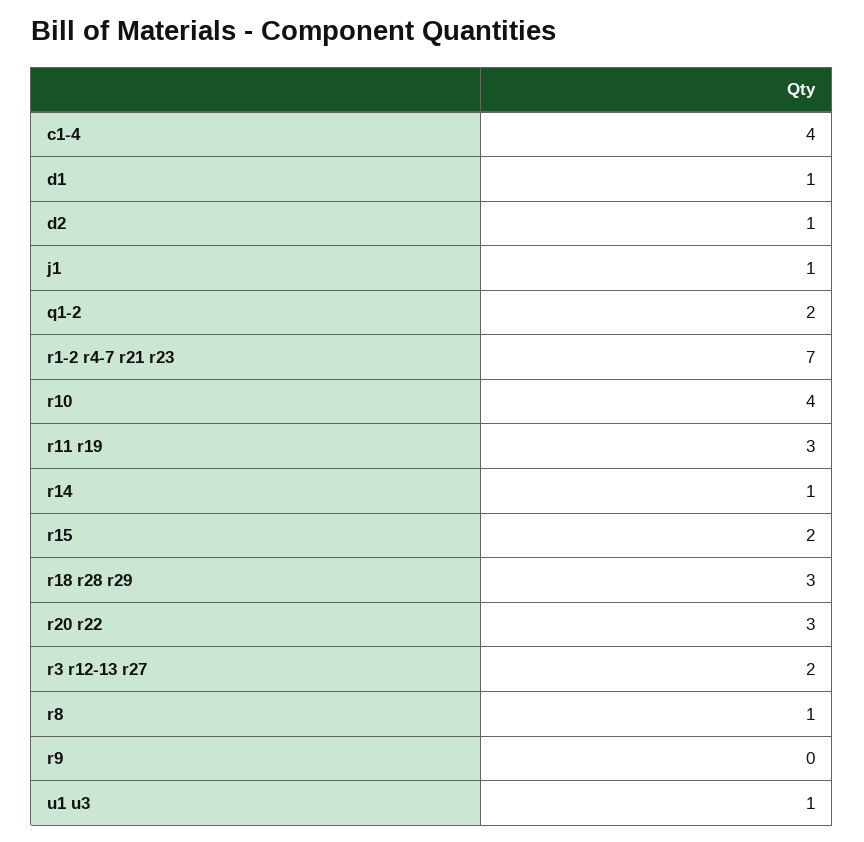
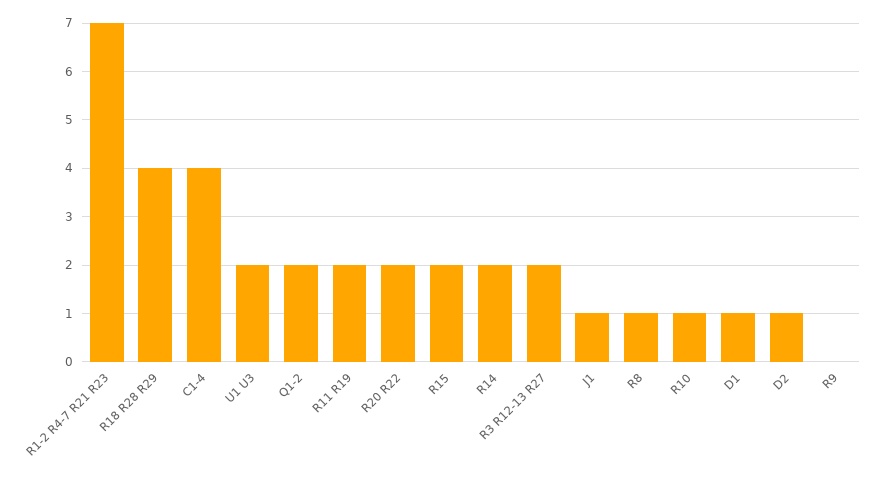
  {
    "c1-4": 4,
    "d1": 1,
    "d2": 1,
    "j1": 1,
    "q1-2": 2,
    "r1-2 r4-7 r21 r23": 7,
-   "r10": 4,
+   "r10": 1,
-   "r11 r19": 3,
+   "r11 r19": 2,
-   "r14": 1,
+   "r14": 2,
    "r15": 2,
-   "r18 r28 r29": 3,
+   "r18 r28 r29": 4,
-   "r20 r22": 3,
+   "r20 r22": 2,
    "r3 r12-13 r27": 2,
    "r8": 1,
    "r9": 0,
-   "u1 u3": 1
+   "u1 u3": 2
  }

